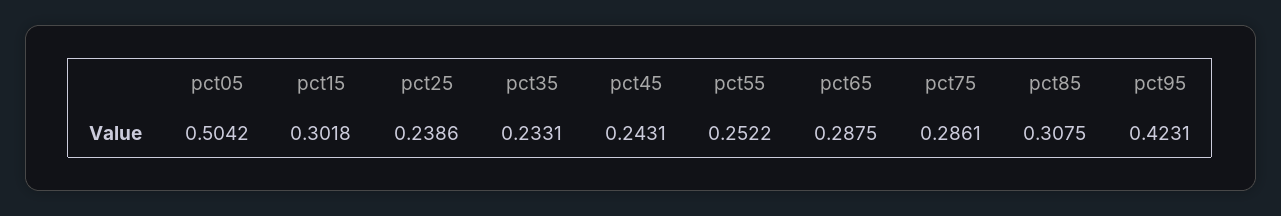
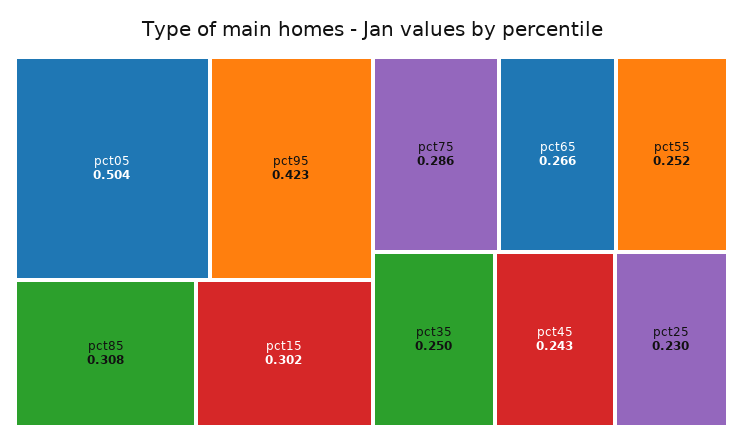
  {
    "pct05": 0.5042,
    "pct15": 0.3018,
-   "pct25": 0.2386,
+   "pct25": 0.23,
-   "pct35": 0.2331,
+   "pct35": 0.25,
    "pct45": 0.2431,
    "pct55": 0.2522,
-   "pct65": 0.2875,
+   "pct65": 0.266,
    "pct75": 0.2861,
    "pct85": 0.3075,
    "pct95": 0.4231
  }

